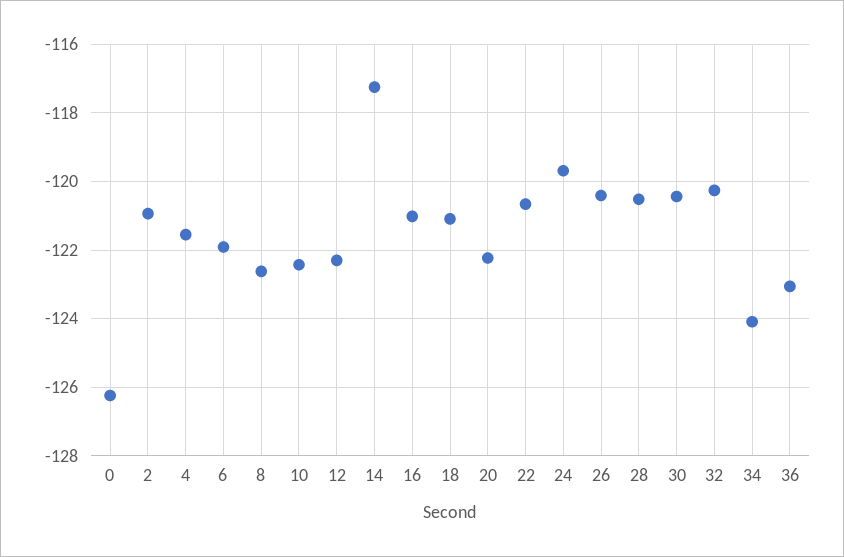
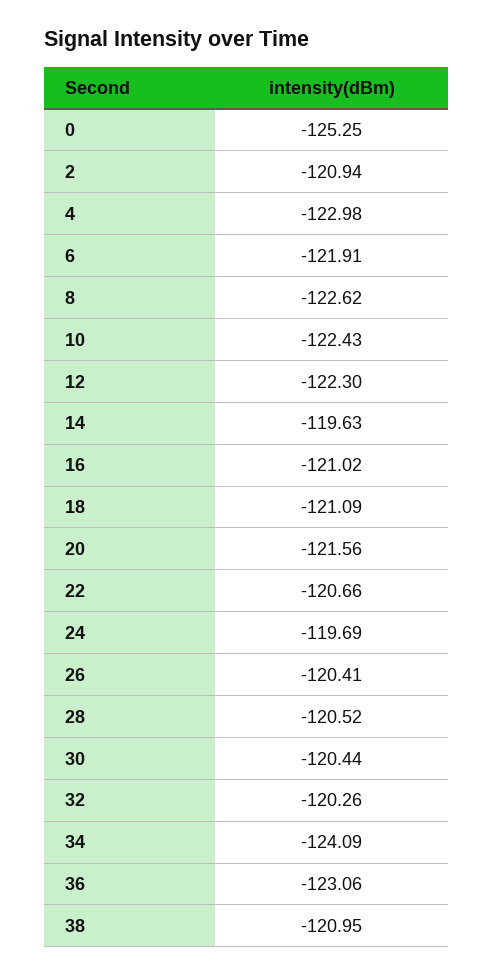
  {
-   "0": -126.2,
+   "0": -125.25,
    "2": -120.94,
-   "4": -121.6,
+   "4": -122.98,
    "6": -121.91,
    "8": -122.62,
    "10": -122.43,
    "12": -122.3,
-   "14": -117.2,
+   "14": -119.63,
    "16": -121.02,
    "18": -121.09,
-   "20": -122.2,
+   "20": -121.56,
    "22": -120.66,
    "24": -119.69,
    "26": -120.41,
    "28": -120.52,
    "30": -120.44,
    "32": -120.26,
    "34": -124.09,
-   "36": -123.06
+   "36": -123.06,
+   "38": -120.95
  }

